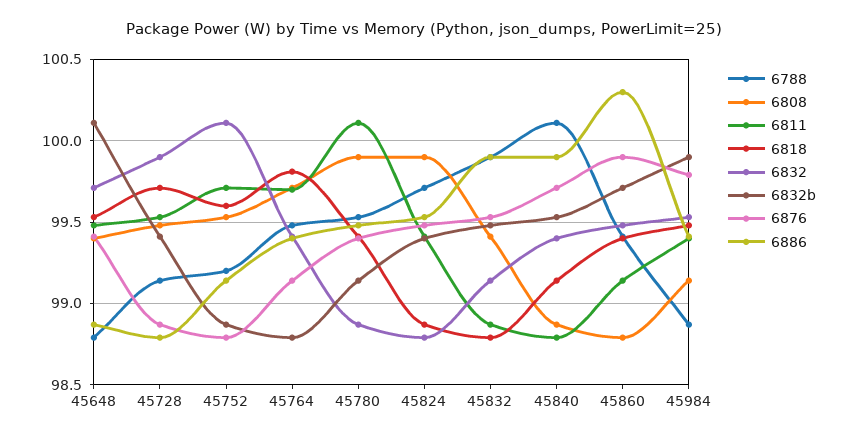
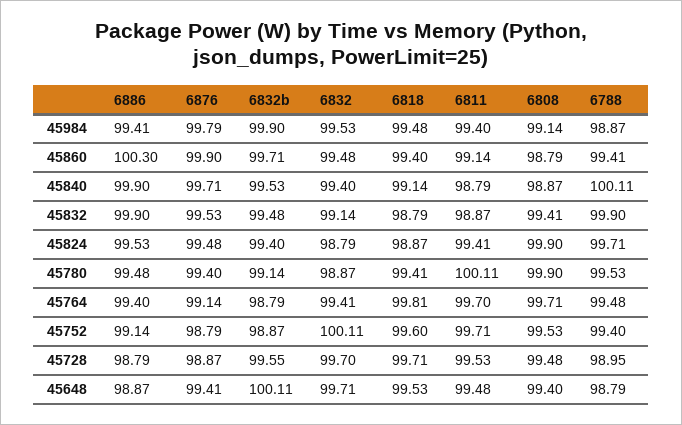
  {
    "6788": {
      "45648": 98.79,
-     "45728": 99.15,
+     "45728": 98.95,
-     "45752": 99.2,
+     "45752": 99.4,
      "45764": 99.48,
      "45780": 99.53,
      "45824": 99.71,
      "45832": 99.9,
      "45840": 100.11,
      "45860": 99.41,
      "45984": 98.87
    },
    "6808": {
      "45648": 99.4,
      "45728": 99.48,
      "45752": 99.53,
      "45764": 99.71,
      "45780": 99.9,
      "45824": 99.9,
      "45832": 99.41,
      "45840": 98.87,
      "45860": 98.79,
      "45984": 99.14
    },
    "6811": {
      "45648": 99.48,
      "45728": 99.53,
      "45752": 99.71,
      "45764": 99.7,
      "45780": 100.11,
      "45824": 99.41,
      "45832": 98.87,
      "45840": 98.79,
      "45860": 99.14,
      "45984": 99.4
    },
    "6818": {
      "45648": 99.53,
      "45728": 99.71,
      "45752": 99.6,
      "45764": 99.81,
      "45780": 99.41,
      "45824": 98.87,
      "45832": 98.79,
      "45840": 99.14,
      "45860": 99.4,
      "45984": 99.48
    },
    "6832": {
      "45648": 99.71,
-     "45728": 99.9,
+     "45728": 99.7,
      "45752": 100.11,
      "45764": 99.41,
      "45780": 98.87,
      "45824": 98.79,
      "45832": 99.14,
      "45840": 99.4,
      "45860": 99.48,
      "45984": 99.53
    },
    "6832b": {
      "45648": 100.11,
-     "45728": 99.4,
+     "45728": 99.55,
      "45752": 98.87,
      "45764": 98.79,
      "45780": 99.14,
      "45824": 99.4,
      "45832": 99.48,
      "45840": 99.53,
      "45860": 99.71,
      "45984": 99.9
    },
    "6876": {
      "45648": 99.41,
      "45728": 98.87,
      "45752": 98.79,
      "45764": 99.14,
      "45780": 99.4,
      "45824": 99.48,
      "45832": 99.53,
      "45840": 99.71,
      "45860": 99.9,
      "45984": 99.79
    },
    "6886": {
      "45648": 98.87,
      "45728": 98.79,
      "45752": 99.14,
      "45764": 99.4,
      "45780": 99.48,
      "45824": 99.53,
      "45832": 99.9,
      "45840": 99.9,
      "45860": 100.3,
      "45984": 99.41
    }
  }

